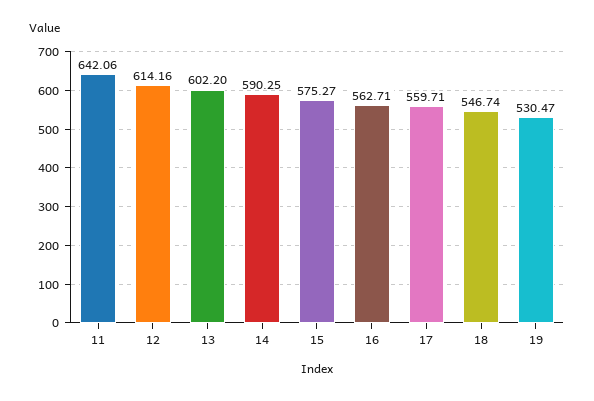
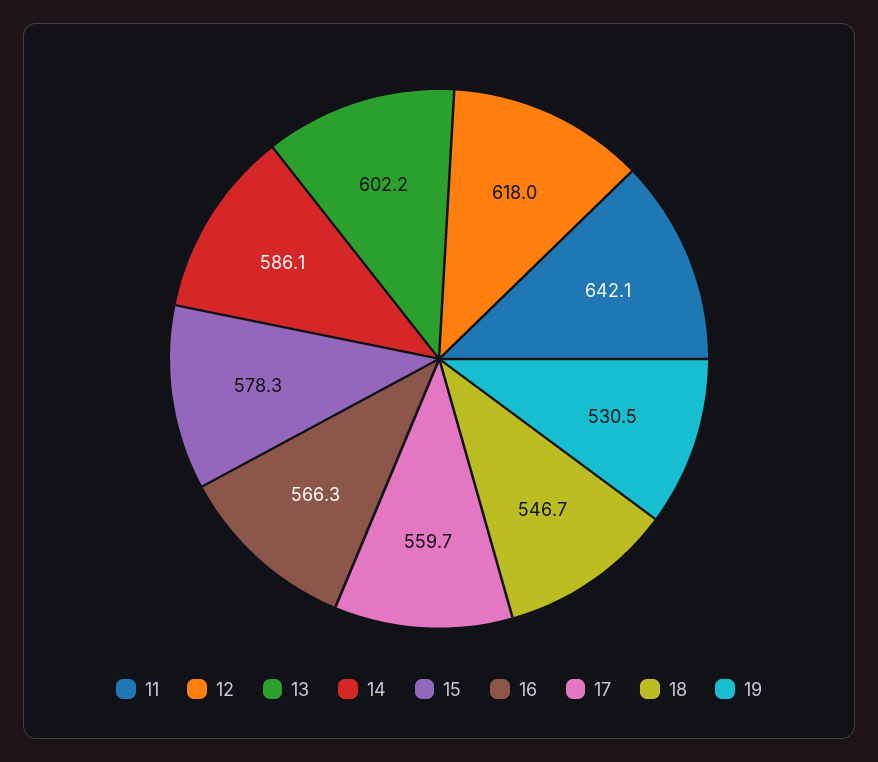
  {
    "11": 642.06,
-   "12": 614.16,
+   "12": 618,
    "13": 602.2,
-   "14": 590.25,
+   "14": 586.1,
-   "15": 575.27,
+   "15": 578.3,
-   "16": 562.71,
+   "16": 566.3,
    "17": 559.71,
    "18": 546.74,
    "19": 530.47
  }

